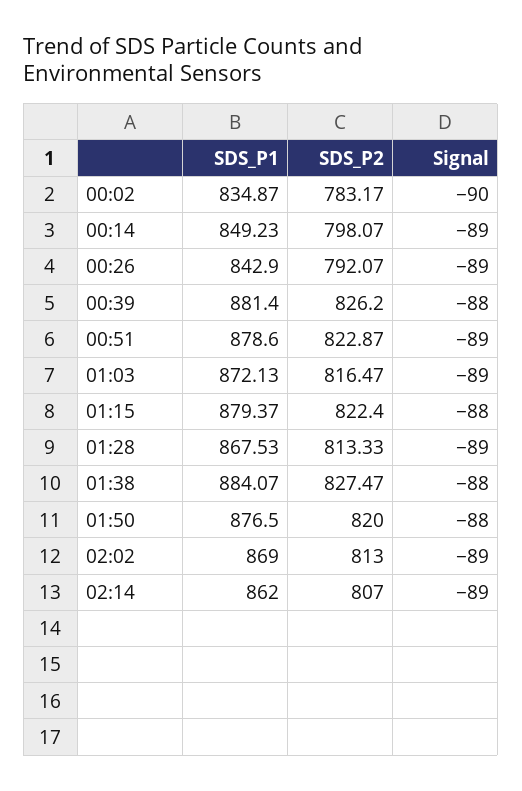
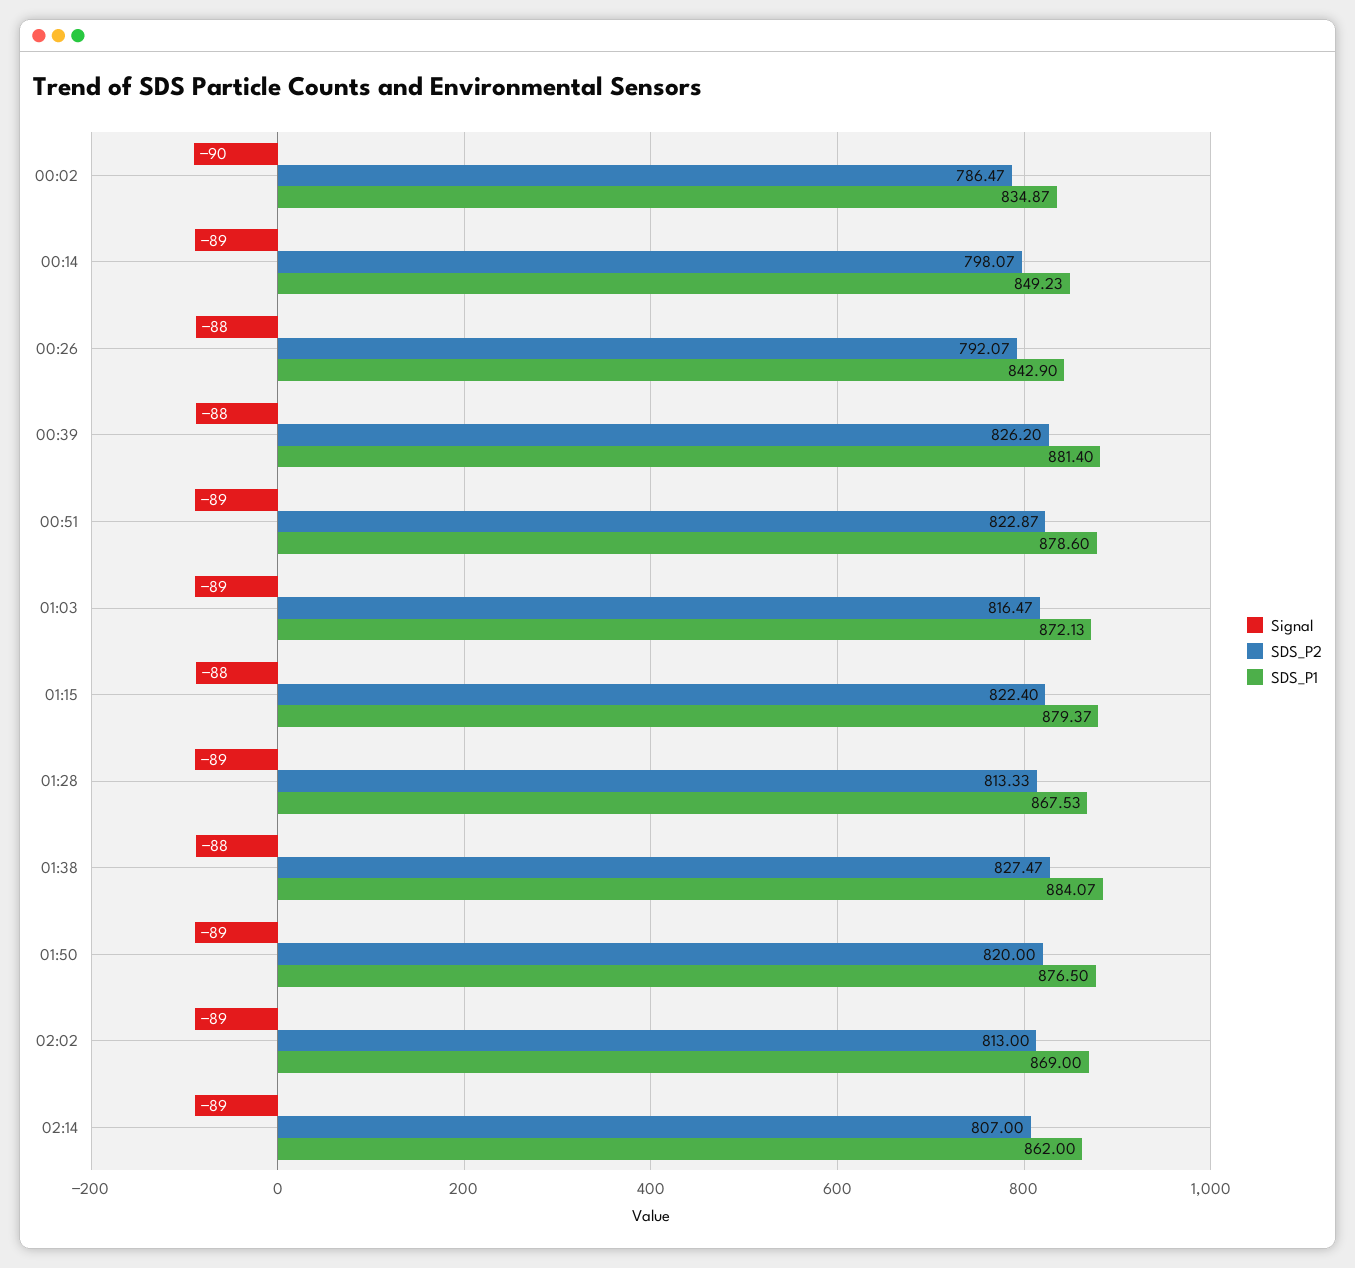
  {
    "SDS_P1": {
      "00:02": 834.87,
      "00:14": 849.23,
      "00:26": 842.9,
      "00:39": 881.4,
      "00:51": 878.6,
      "01:03": 872.13,
      "01:15": 879.37,
      "01:28": 867.53,
      "01:38": 884.07,
      "01:50": 876.5,
      "02:02": 869,
      "02:14": 862
    },
    "SDS_P2": {
-     "00:02": 783.17,
+     "00:02": 786.47,
      "00:14": 798.07,
      "00:26": 792.07,
      "00:39": 826.2,
      "00:51": 822.87,
      "01:03": 816.47,
      "01:15": 822.4,
      "01:28": 813.33,
      "01:38": 827.47,
      "01:50": 820,
      "02:02": 813,
      "02:14": 807
    },
    "Signal": {
      "00:02": -90,
      "00:14": -89,
-     "00:26": -89,
+     "00:26": -88,
      "00:39": -88,
      "00:51": -89,
      "01:03": -89,
      "01:15": -88,
      "01:28": -89,
      "01:38": -88,
-     "01:50": -88,
+     "01:50": -89,
      "02:02": -89,
      "02:14": -89
    }
  }

